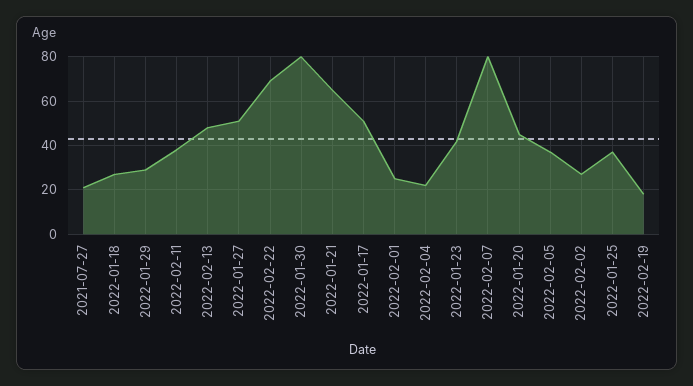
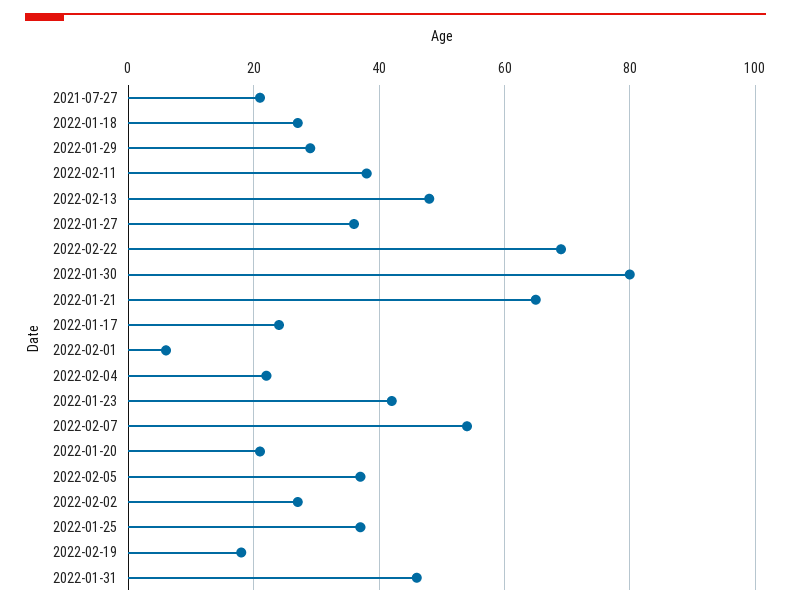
  {
    "2021-07-27": 20,
    "2022-01-18": 25,
    "2022-01-29": 30,
    "2022-02-11": 40,
    "2022-02-13": 50,
-   "2022-01-27": 50,
+   "2022-01-27": 35,
    "2022-02-22": 70,
    "2022-01-30": 80,
    "2022-01-21": 65,
-   "2022-01-17": 50,
+   "2022-01-17": 25,
-   "2022-02-01": 25,
+   "2022-02-01": 5,
    "2022-02-04": 20,
    "2022-01-23": 40,
-   "2022-02-07": 80,
+   "2022-02-07": 55,
-   "2022-01-20": 45,
+   "2022-01-20": 20,
    "2022-02-05": 35,
    "2022-02-02": 25,
    "2022-01-25": 35,
-   "2022-02-19": 20
+   "2022-02-19": 20,
+   "2022-01-31": 45
  }

